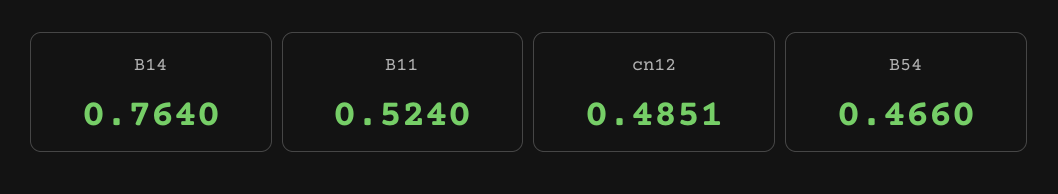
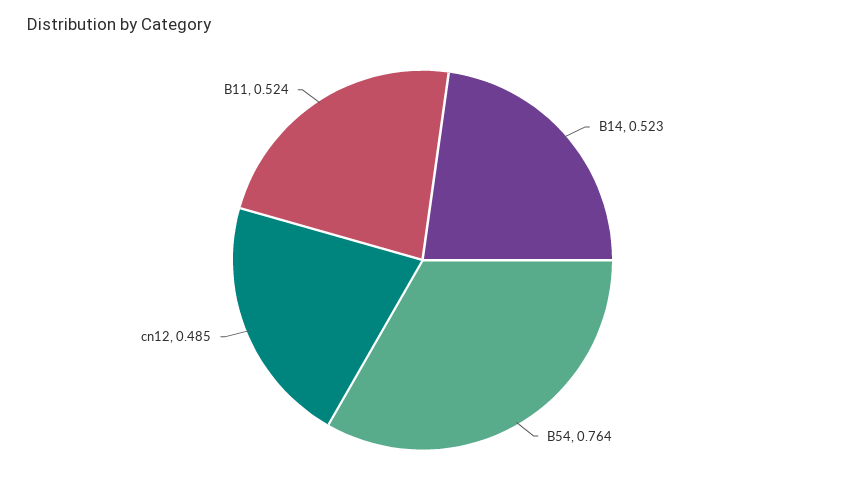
  {
-   "B14": 0.764,
+   "B14": 0.523,
    "B11": 0.524,
    "cn12": 0.4851,
-   "B54": 0.466
+   "B54": 0.764
  }

